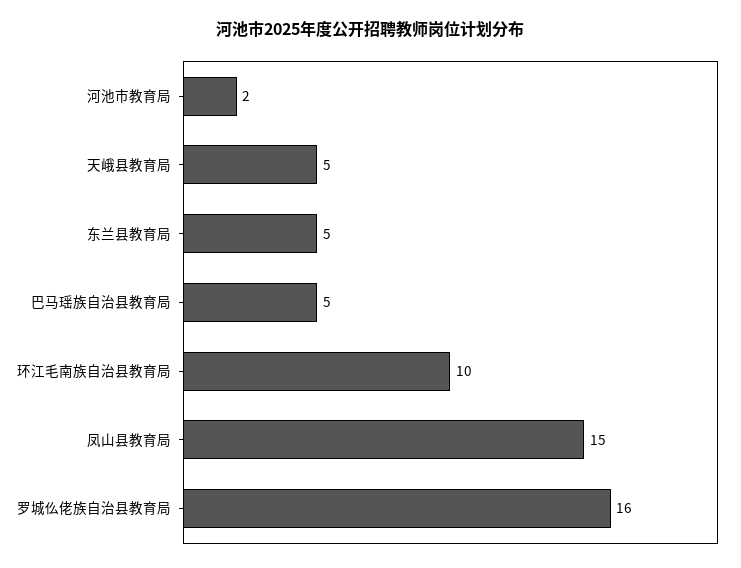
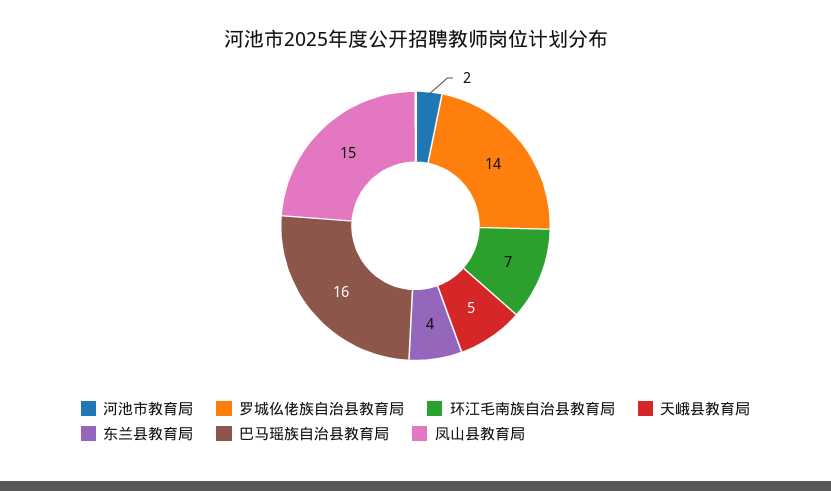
  {
    "河池市教育局": 2,
    "天峨县教育局": 5,
-   "东兰县教育局": 5,
+   "东兰县教育局": 4,
-   "巴马瑶族自治县教育局": 5,
+   "巴马瑶族自治县教育局": 16,
-   "环江毛南族自治县教育局": 10,
+   "环江毛南族自治县教育局": 7,
    "凤山县教育局": 15,
-   "罗城仫佬族自治县教育局": 16
+   "罗城仫佬族自治县教育局": 14
  }

